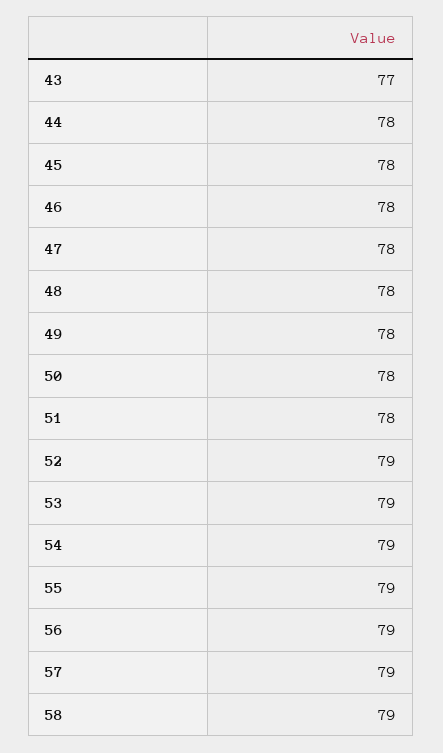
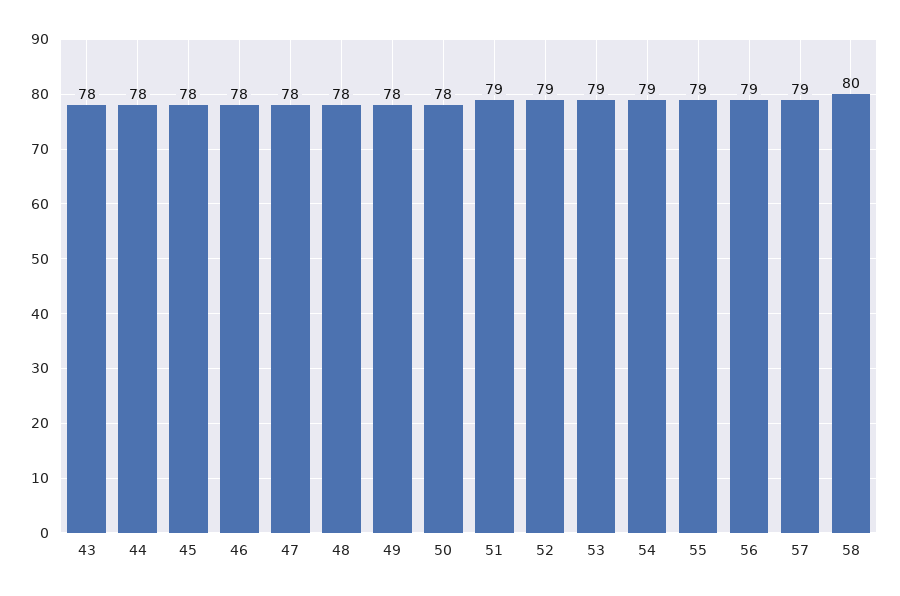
  {
-   "43": 77,
+   "43": 78,
    "44": 78,
    "45": 78,
    "46": 78,
    "47": 78,
    "48": 78,
    "49": 78,
    "50": 78,
-   "51": 78,
+   "51": 79,
    "52": 79,
    "53": 79,
    "54": 79,
    "55": 79,
    "56": 79,
    "57": 79,
-   "58": 79
+   "58": 80
  }

